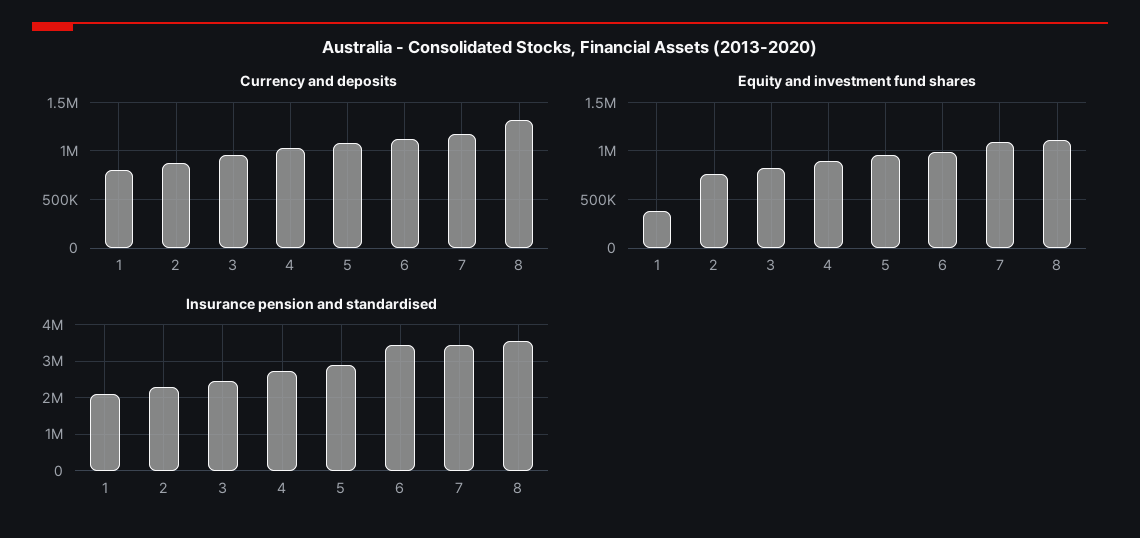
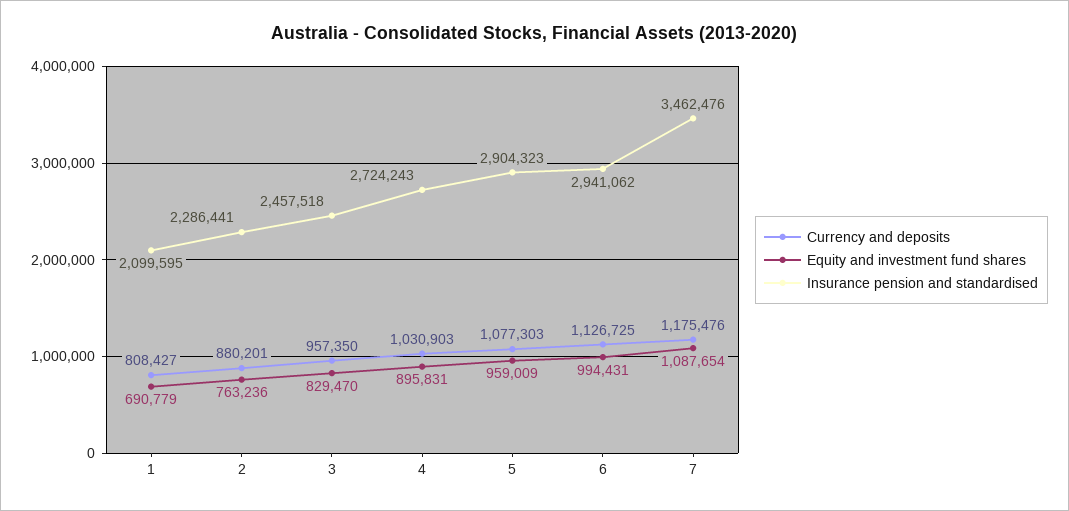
  {
    "Currency and deposits": {
      "1": 808427,
      "2": 880201,
      "3": 957350,
      "4": 1030903,
      "5": 1077303,
      "6": 1126725,
-     "7": 1175476,
+     "7": 1175476
-     "8": 1300000
    },
    "Equity and investment fund shares": {
-     "1": 400000,
+     "1": 690779,
      "2": 763236,
      "3": 829470,
      "4": 895831,
      "5": 959009,
      "6": 994431,
-     "7": 1087654,
+     "7": 1087654
-     "8": 1100000
    },
    "Insurance pension and standardised": {
      "1": 2099595,
      "2": 2286441,
      "3": 2457518,
      "4": 2724243,
      "5": 2904323,
-     "6": 3400000,
+     "6": 2941062,
-     "7": 3462476,
+     "7": 3462476
-     "8": 3600000
    }
  }

